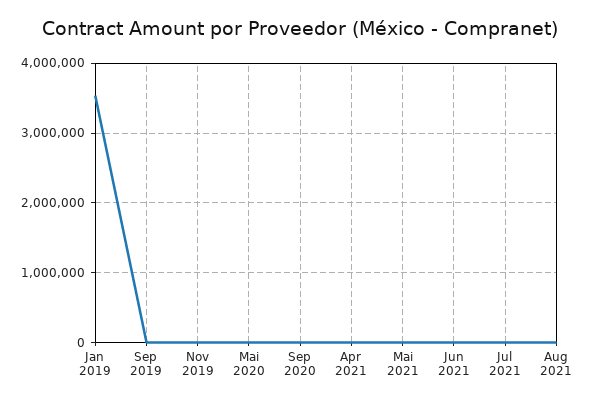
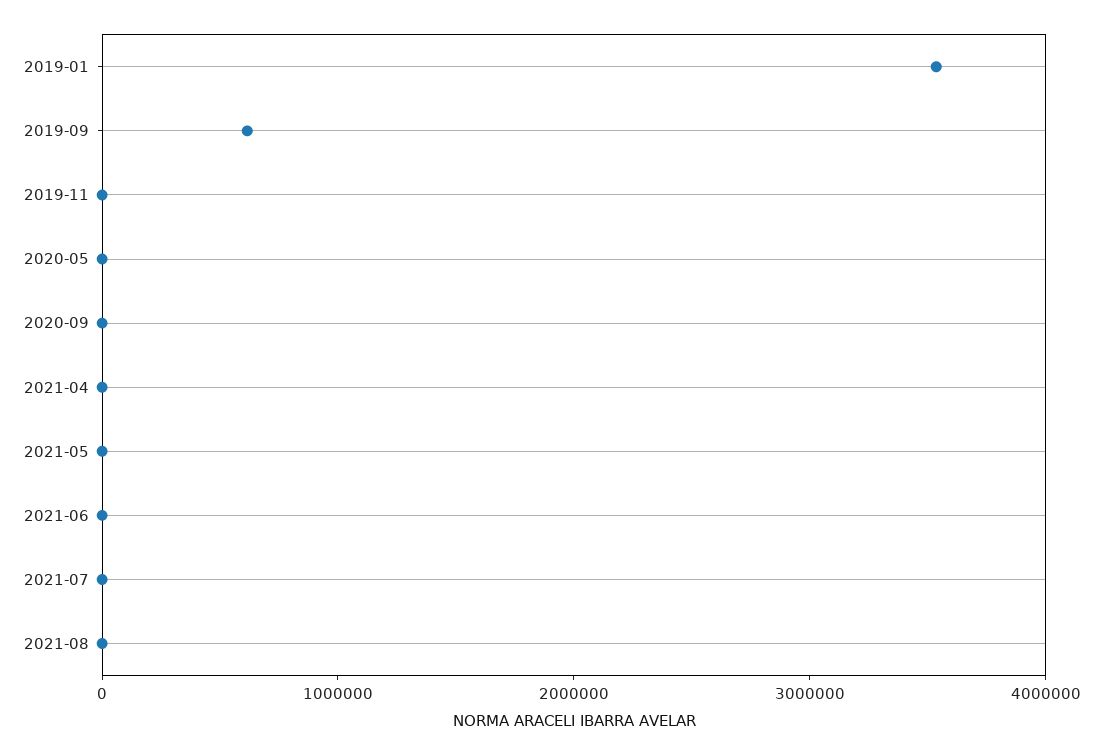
  {
    "Jan 2019": 3500000,
-   "Sep 2019": 0,
+   "Sep 2019": 600000,
    "Nov 2019": 0,
    "Mai 2020": 0,
    "Sep 2020": 0,
    "Apr 2021": 0,
    "Mai 2021": 0,
    "Jun 2021": 0,
    "Jul 2021": 0,
    "Aug 2021": 0
  }

